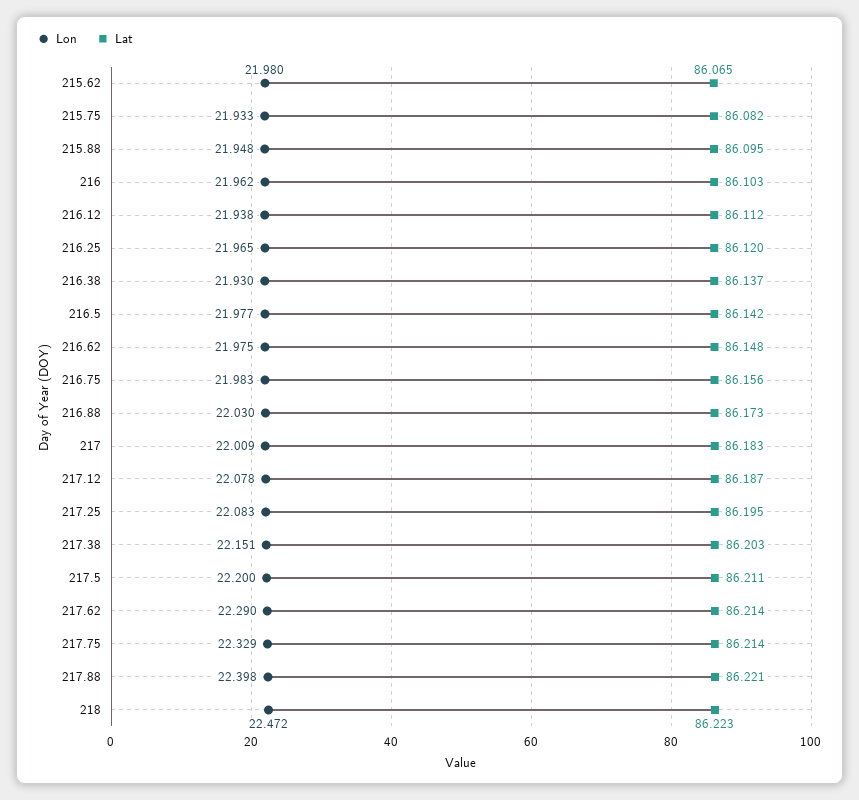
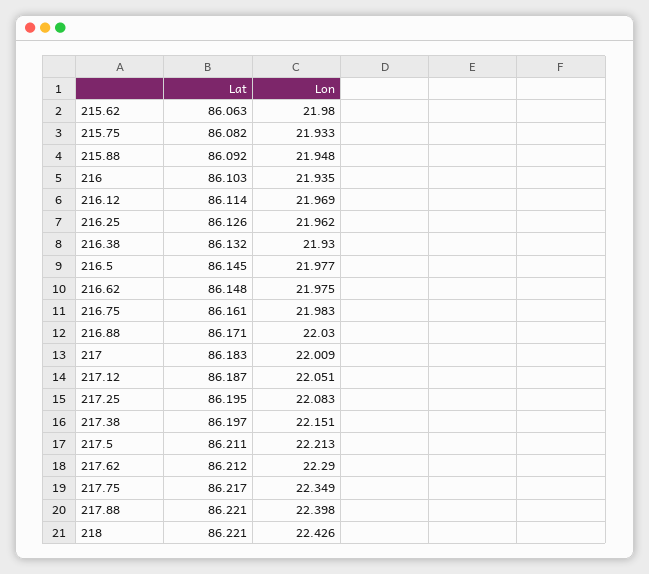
  {
    "Lon": {
      "215.62": 21.98,
      "215.75": 21.933,
      "215.88": 21.948,
-     "216": 21.962,
+     "216": 21.935,
-     "216.12": 21.938,
+     "216.12": 21.969,
-     "216.25": 21.965,
+     "216.25": 21.962,
      "216.38": 21.93,
      "216.5": 21.977,
      "216.62": 21.975,
      "216.75": 21.983,
      "216.88": 22.03,
      "217": 22.009,
-     "217.12": 22.078,
+     "217.12": 22.051,
      "217.25": 22.083,
      "217.38": 22.151,
-     "217.5": 22.2,
+     "217.5": 22.213,
      "217.62": 22.29,
-     "217.75": 22.329,
+     "217.75": 22.349,
      "217.88": 22.398,
-     "218": 22.472
+     "218": 22.426
    },
    "Lat": {
-     "215.62": 86.065,
+     "215.62": 86.063,
      "215.75": 86.082,
-     "215.88": 86.095,
+     "215.88": 86.092,
      "216": 86.103,
-     "216.12": 86.112,
+     "216.12": 86.114,
-     "216.25": 86.12,
+     "216.25": 86.126,
-     "216.38": 86.137,
+     "216.38": 86.132,
-     "216.5": 86.142,
+     "216.5": 86.145,
      "216.62": 86.148,
-     "216.75": 86.156,
+     "216.75": 86.161,
-     "216.88": 86.173,
+     "216.88": 86.171,
      "217": 86.183,
      "217.12": 86.187,
      "217.25": 86.195,
-     "217.38": 86.203,
+     "217.38": 86.197,
      "217.5": 86.211,
-     "217.62": 86.214,
+     "217.62": 86.212,
-     "217.75": 86.214,
+     "217.75": 86.217,
      "217.88": 86.221,
-     "218": 86.223
+     "218": 86.221
    }
  }

